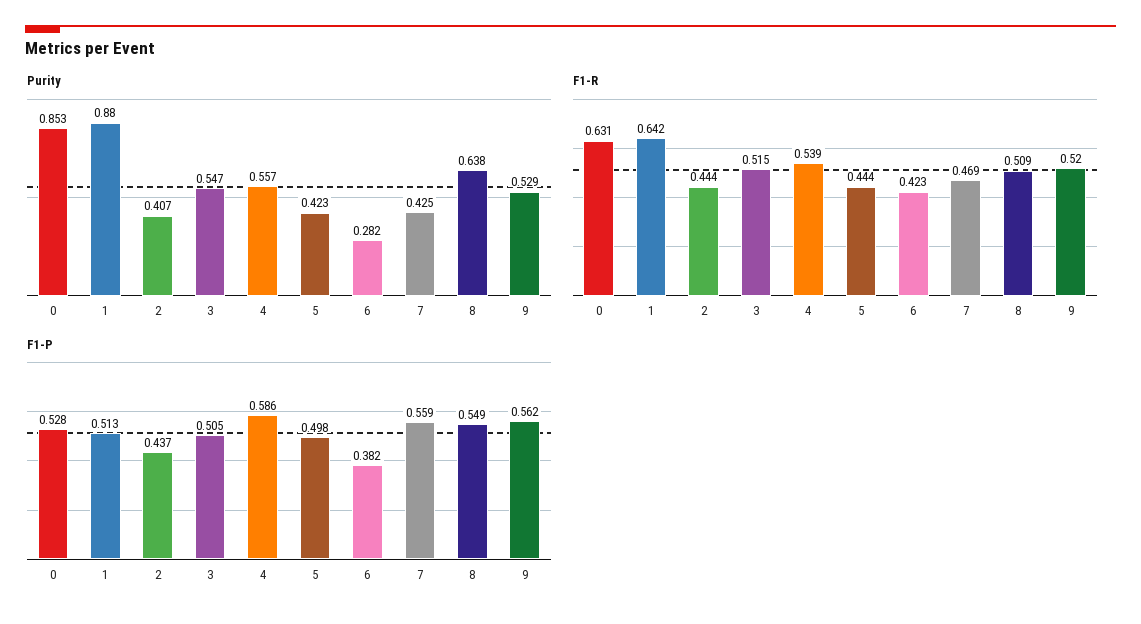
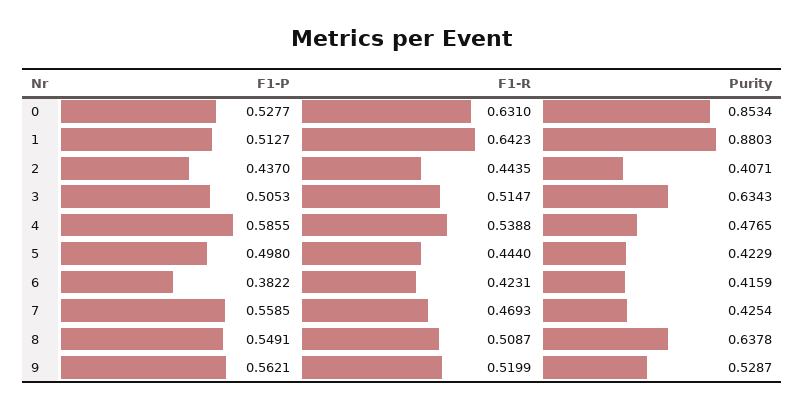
  {
    "Purity": {
      "0": 0.8534,
      "1": 0.8803,
      "2": 0.4071,
-     "3": 0.547,
+     "3": 0.6343,
-     "4": 0.557,
+     "4": 0.4765,
      "5": 0.4229,
-     "6": 0.282,
+     "6": 0.4159,
      "7": 0.4254,
      "8": 0.6378,
      "9": 0.5287
    },
    "F1-R": {
      "0": 0.631,
      "1": 0.6423,
      "2": 0.4435,
      "3": 0.5147,
      "4": 0.5388,
      "5": 0.444,
      "6": 0.4231,
      "7": 0.4693,
      "8": 0.5087,
      "9": 0.5199
    },
    "F1-P": {
      "0": 0.5277,
      "1": 0.5127,
      "2": 0.437,
      "3": 0.5053,
      "4": 0.5855,
      "5": 0.498,
      "6": 0.3822,
      "7": 0.5585,
      "8": 0.5491,
      "9": 0.5621
    }
  }

